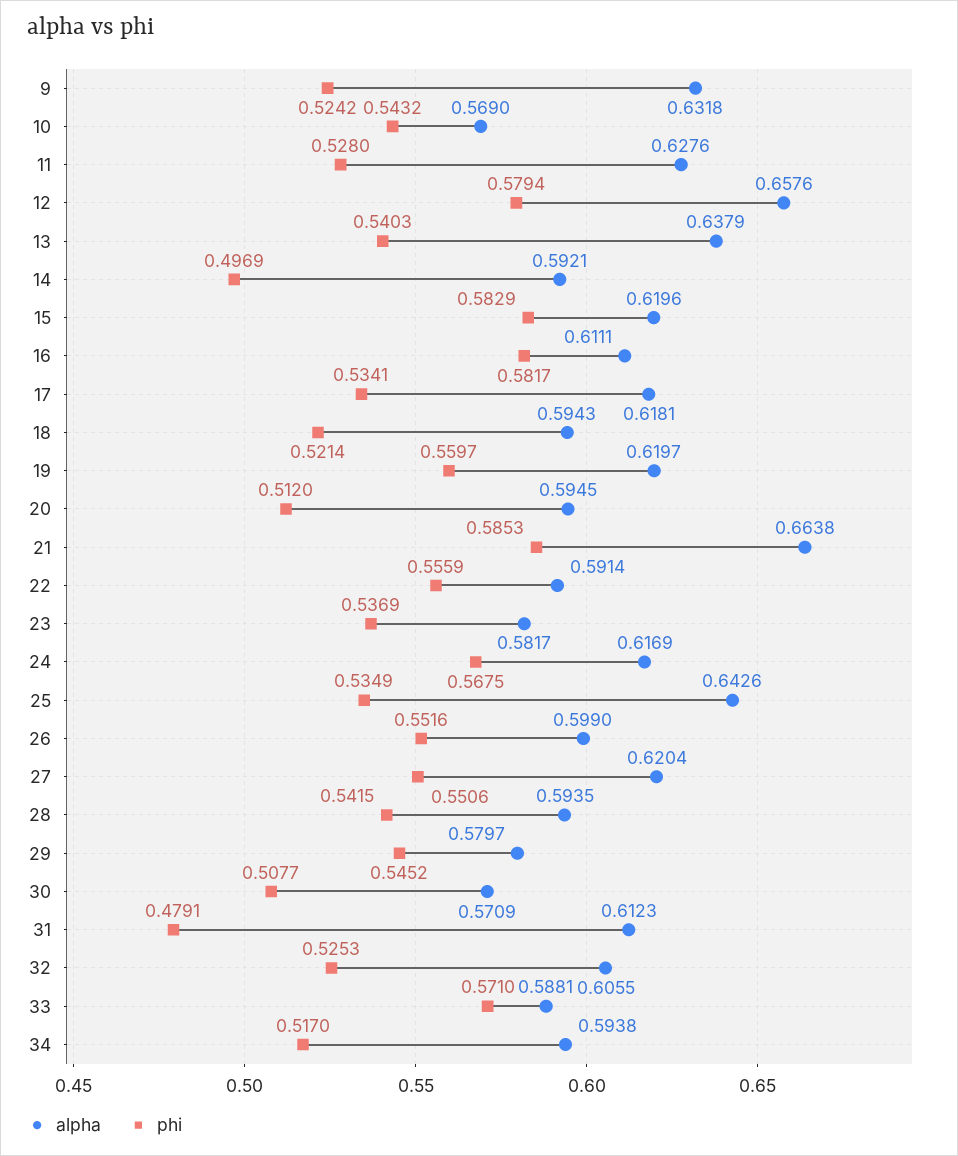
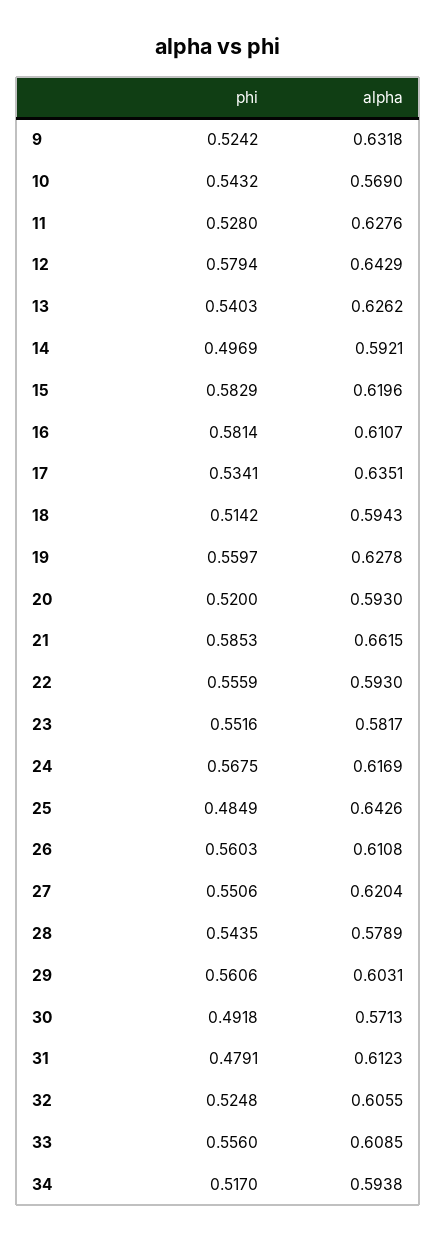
  {
    "alpha": {
      "9": 0.6318,
      "10": 0.569,
      "11": 0.6276,
-     "12": 0.6576,
+     "12": 0.6429,
-     "13": 0.6379,
+     "13": 0.6262,
      "14": 0.5921,
      "15": 0.6196,
-     "16": 0.6111,
+     "16": 0.6107,
-     "17": 0.6181,
+     "17": 0.6351,
      "18": 0.5943,
-     "19": 0.6197,
+     "19": 0.6278,
-     "20": 0.5945,
+     "20": 0.593,
-     "21": 0.6638,
+     "21": 0.6615,
-     "22": 0.5914,
+     "22": 0.593,
      "23": 0.5817,
      "24": 0.6169,
      "25": 0.6426,
-     "26": 0.599,
+     "26": 0.6108,
      "27": 0.6204,
-     "28": 0.5935,
+     "28": 0.5789,
-     "29": 0.5797,
+     "29": 0.6031,
-     "30": 0.5709,
+     "30": 0.5713,
      "31": 0.6123,
      "32": 0.6055,
-     "33": 0.5881,
+     "33": 0.6085,
      "34": 0.5938
    },
    "phi": {
      "9": 0.5242,
      "10": 0.5432,
      "11": 0.528,
      "12": 0.5794,
      "13": 0.5403,
      "14": 0.4969,
      "15": 0.5829,
-     "16": 0.5817,
+     "16": 0.5814,
      "17": 0.5341,
-     "18": 0.5214,
+     "18": 0.5142,
      "19": 0.5597,
-     "20": 0.512,
+     "20": 0.52,
      "21": 0.5853,
      "22": 0.5559,
-     "23": 0.5369,
+     "23": 0.5516,
      "24": 0.5675,
-     "25": 0.5349,
+     "25": 0.4849,
-     "26": 0.5516,
+     "26": 0.5603,
      "27": 0.5506,
-     "28": 0.5415,
+     "28": 0.5435,
-     "29": 0.5452,
+     "29": 0.5606,
-     "30": 0.5077,
+     "30": 0.4918,
      "31": 0.4791,
-     "32": 0.5253,
+     "32": 0.5248,
-     "33": 0.571,
+     "33": 0.556,
      "34": 0.517
    }
  }

